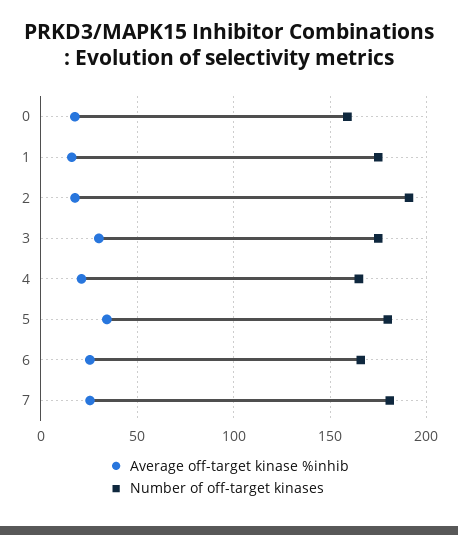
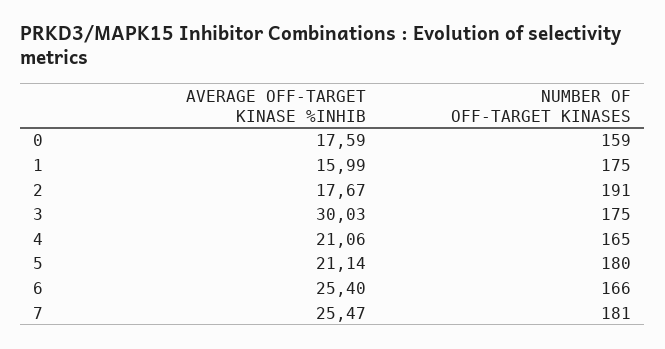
  {
    "Average off-target kinase %inhib": {
      "0": 17.59,
      "1": 15.99,
      "2": 17.67,
      "3": 30.03,
      "4": 21.06,
-     "5": 35,
+     "5": 21.14,
      "6": 25.4,
      "7": 25.47
    },
    "Number of off-target kinases": {
      "0": 159,
      "1": 175,
      "2": 191,
      "3": 175,
      "4": 165,
      "5": 180,
      "6": 166,
      "7": 181
    }
  }

